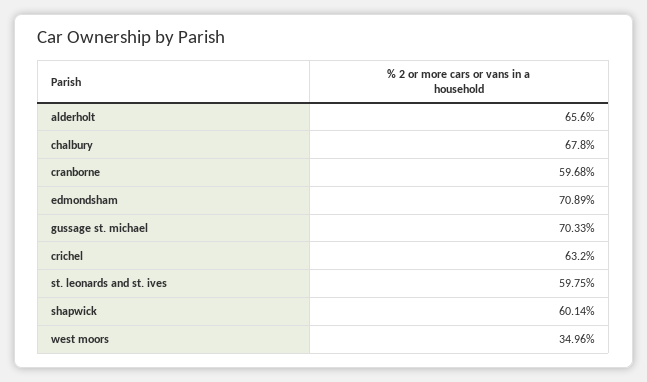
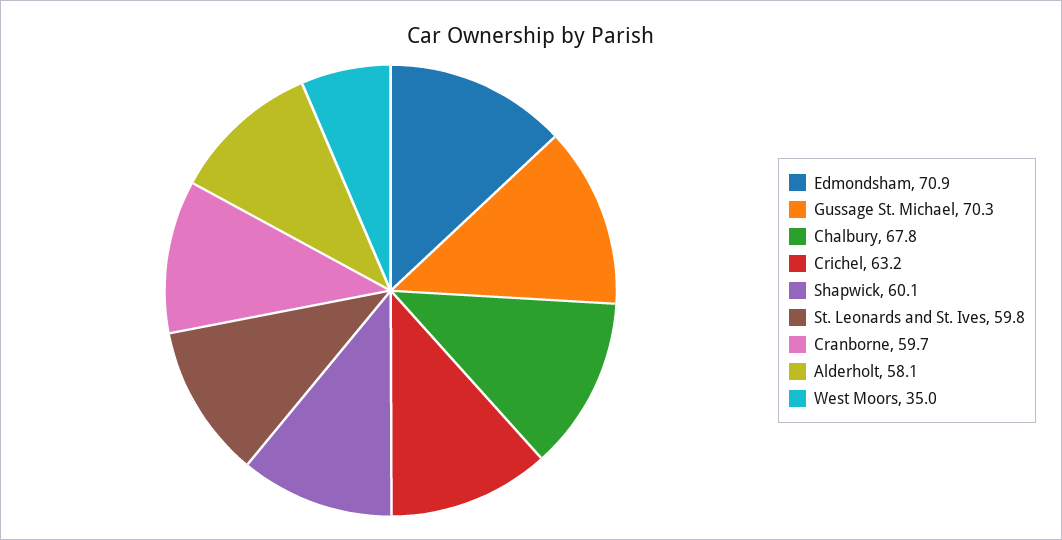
  {
-   "alderholt": 65.6,
+   "alderholt": 58.1,
    "chalbury": 67.8,
    "cranborne": 59.68,
    "edmondsham": 70.89,
    "gussage st. michael": 70.33,
    "crichel": 63.2,
    "st. leonards and st. ives": 59.75,
    "shapwick": 60.14,
    "west moors": 34.96
  }

